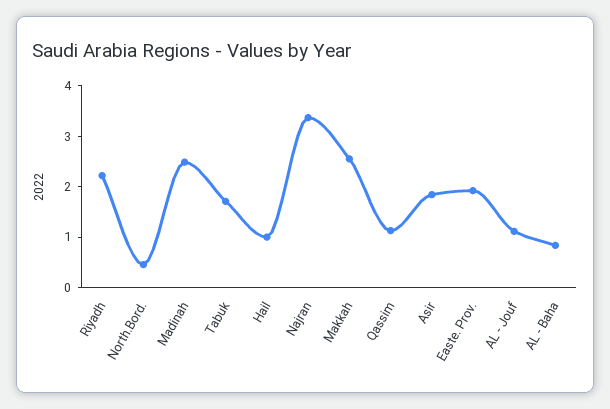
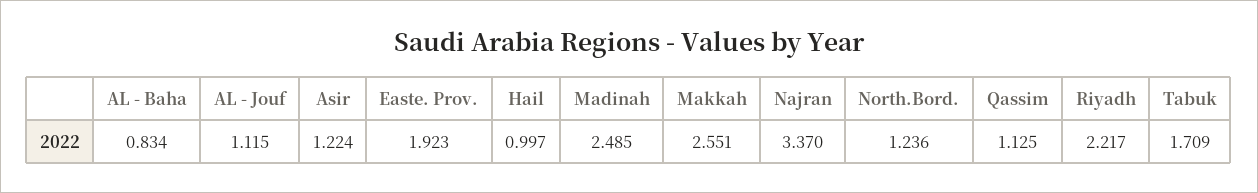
  {
    "Riyadh": 2.217,
-   "North.Bord.": 0.4,
+   "North.Bord.": 1.236,
    "Madinah": 2.485,
    "Tabuk": 1.709,
    "Hail": 0.997,
    "Najran": 3.37,
    "Makkah": 2.551,
    "Qassim": 1.125,
-   "Asir": 1.8,
+   "Asir": 1.224,
    "Easte. Prov.": 1.923,
    "AL - Jouf": 1.115,
    "AL - Baha": 0.834
  }

